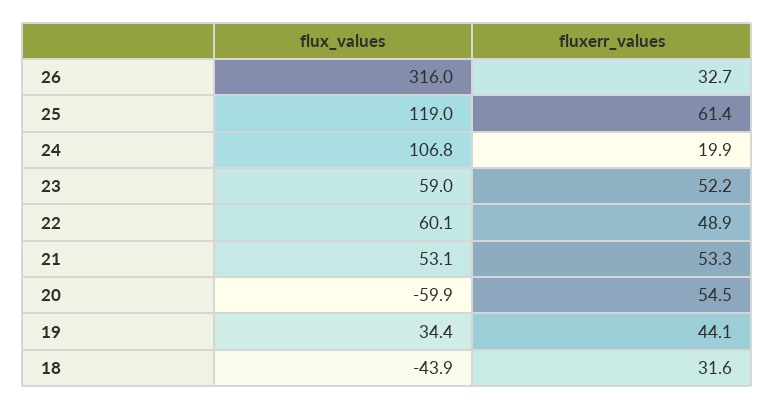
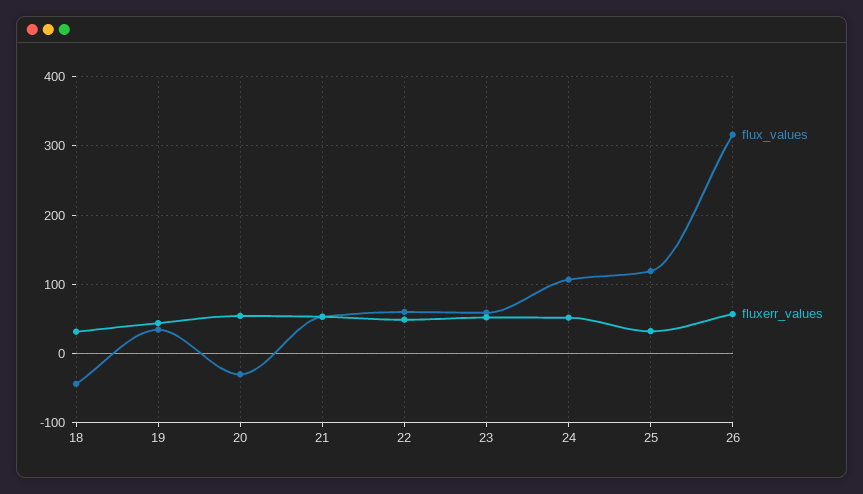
  {
    "flux_values": {
      "26": 316,
      "25": 119,
      "24": 106.8,
      "23": 59,
      "22": 60.1,
      "21": 53.1,
-     "20": -59.9,
+     "20": -30,
      "19": 34.4,
      "18": -43.9
    },
    "fluxerr_values": {
-     "26": 32.7,
+     "26": 60,
-     "25": 61.4,
+     "25": 30,
-     "24": 19.9,
+     "24": 50,
      "23": 52.2,
      "22": 48.9,
      "21": 53.3,
      "20": 54.5,
      "19": 44.1,
      "18": 31.6
    }
  }

